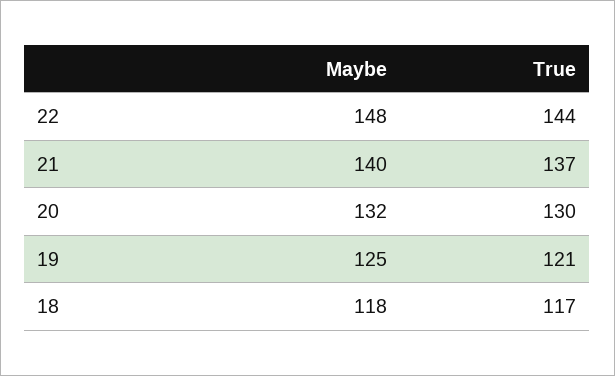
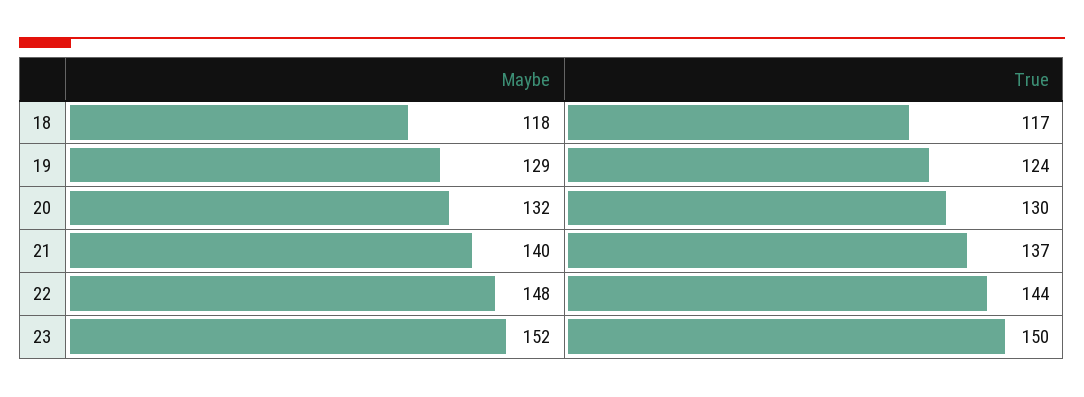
  {
    "Maybe": {
      "22": 148,
      "21": 140,
      "20": 132,
-     "19": 125,
+     "19": 129,
-     "18": 118
+     "18": 118,
+     "23": 152
    },
    "True": {
      "22": 144,
      "21": 137,
      "20": 130,
-     "19": 121,
+     "19": 124,
-     "18": 117
+     "18": 117,
+     "23": 150
    }
  }

